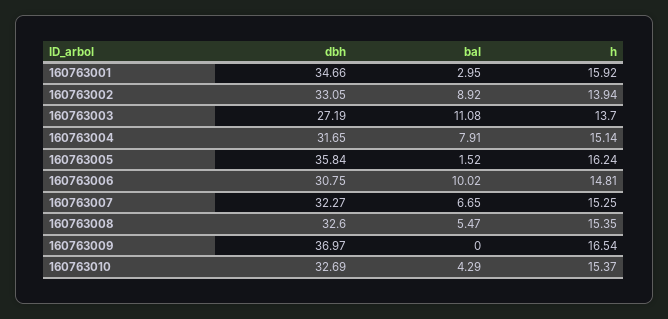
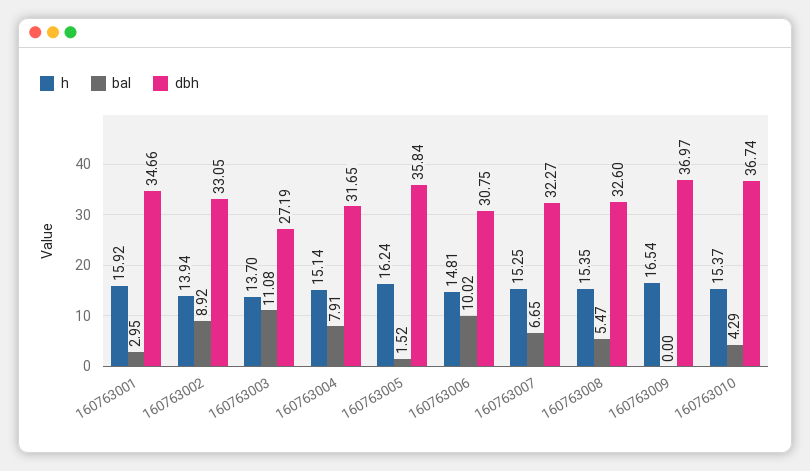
  {
    "dbh": {
      "160763001": 34.66,
      "160763002": 33.05,
      "160763003": 27.19,
      "160763004": 31.65,
      "160763005": 35.84,
      "160763006": 30.75,
      "160763007": 32.27,
      "160763008": 32.6,
      "160763009": 36.97,
-     "160763010": 32.69
+     "160763010": 36.74
    },
    "bal": {
      "160763001": 2.95,
      "160763002": 8.92,
      "160763003": 11.08,
      "160763004": 7.91,
      "160763005": 1.52,
      "160763006": 10.02,
      "160763007": 6.65,
      "160763008": 5.47,
      "160763009": 0,
      "160763010": 4.29
    },
    "h": {
      "160763001": 15.92,
      "160763002": 13.94,
      "160763003": 13.7,
      "160763004": 15.14,
      "160763005": 16.24,
      "160763006": 14.81,
      "160763007": 15.25,
      "160763008": 15.35,
      "160763009": 16.54,
      "160763010": 15.37
    }
  }

